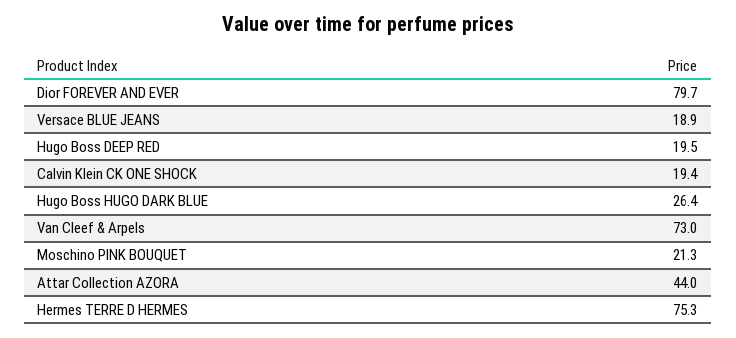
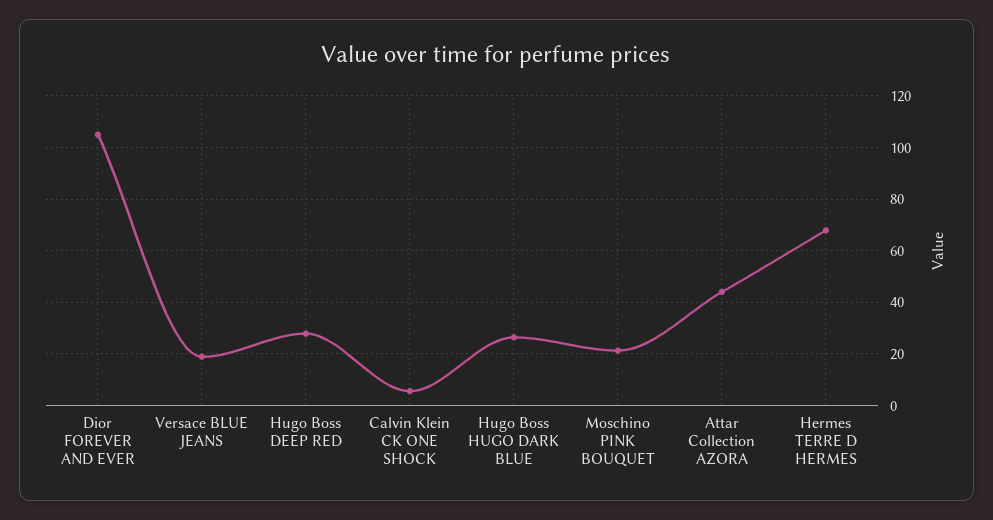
  {
-   "Dior FOREVER AND EVER": 79.7,
+   "Dior FOREVER AND EVER": 105,
    "Versace BLUE JEANS": 18.9,
-   "Hugo Boss DEEP RED": 19.5,
+   "Hugo Boss DEEP RED": 27.5,
-   "Calvin Klein CK ONE SHOCK": 19.4,
+   "Calvin Klein CK ONE SHOCK": 5,
    "Hugo Boss HUGO DARK BLUE": 26.4,
-   "Van Cleef & Arpels": 73,
    "Moschino PINK BOUQUET": 21.3,
    "Attar Collection AZORA": 44,
-   "Hermes TERRE D HERMES": 75.3
+   "Hermes TERRE D HERMES": 67.5
  }

